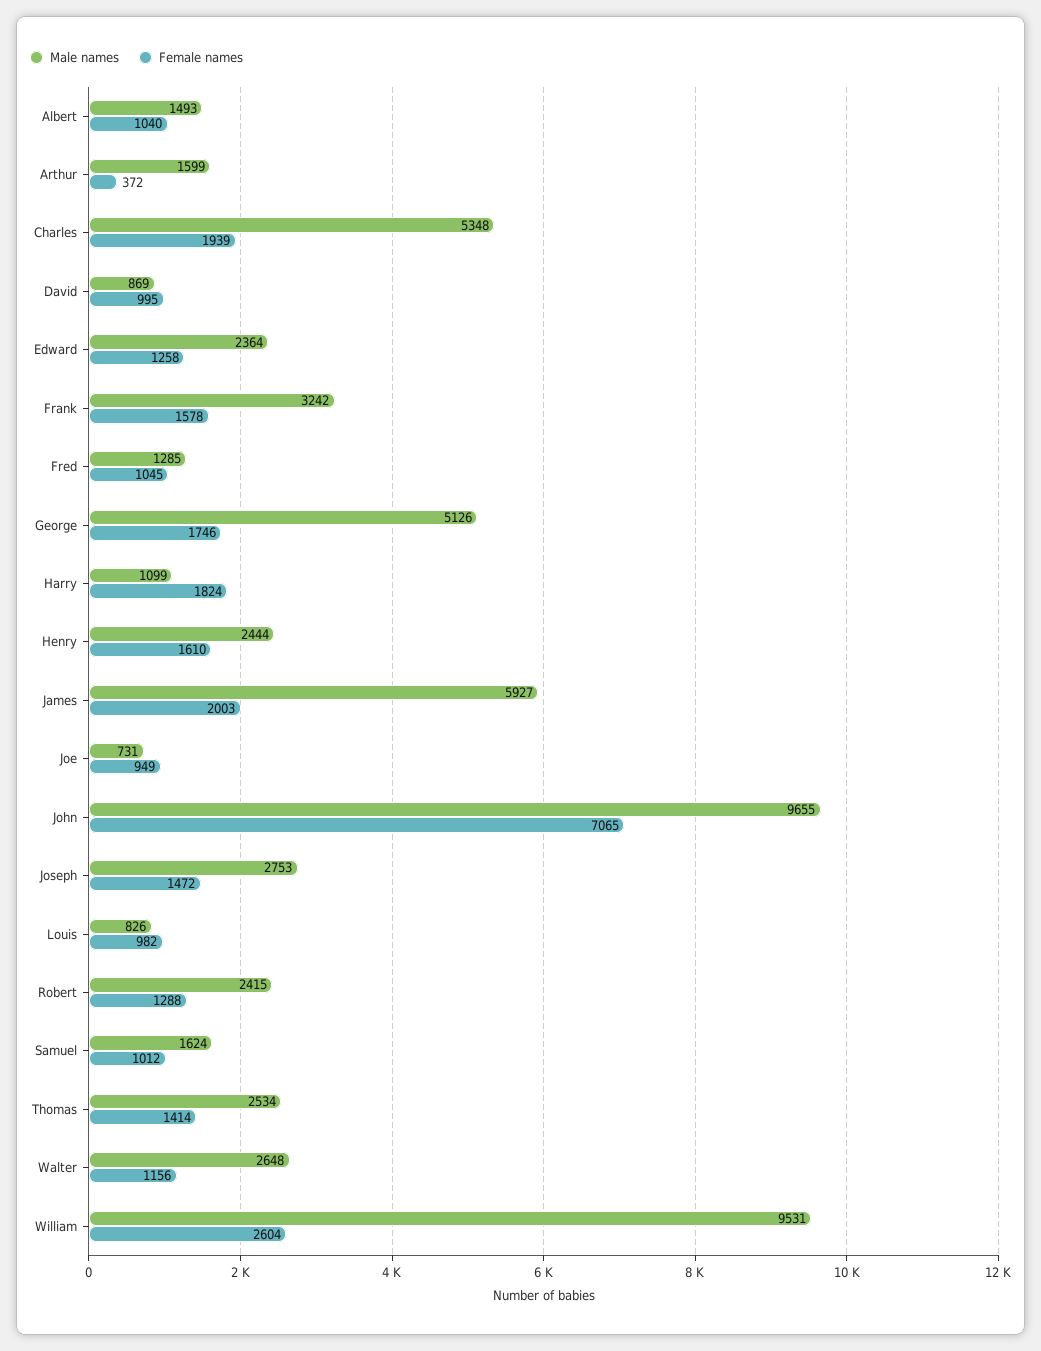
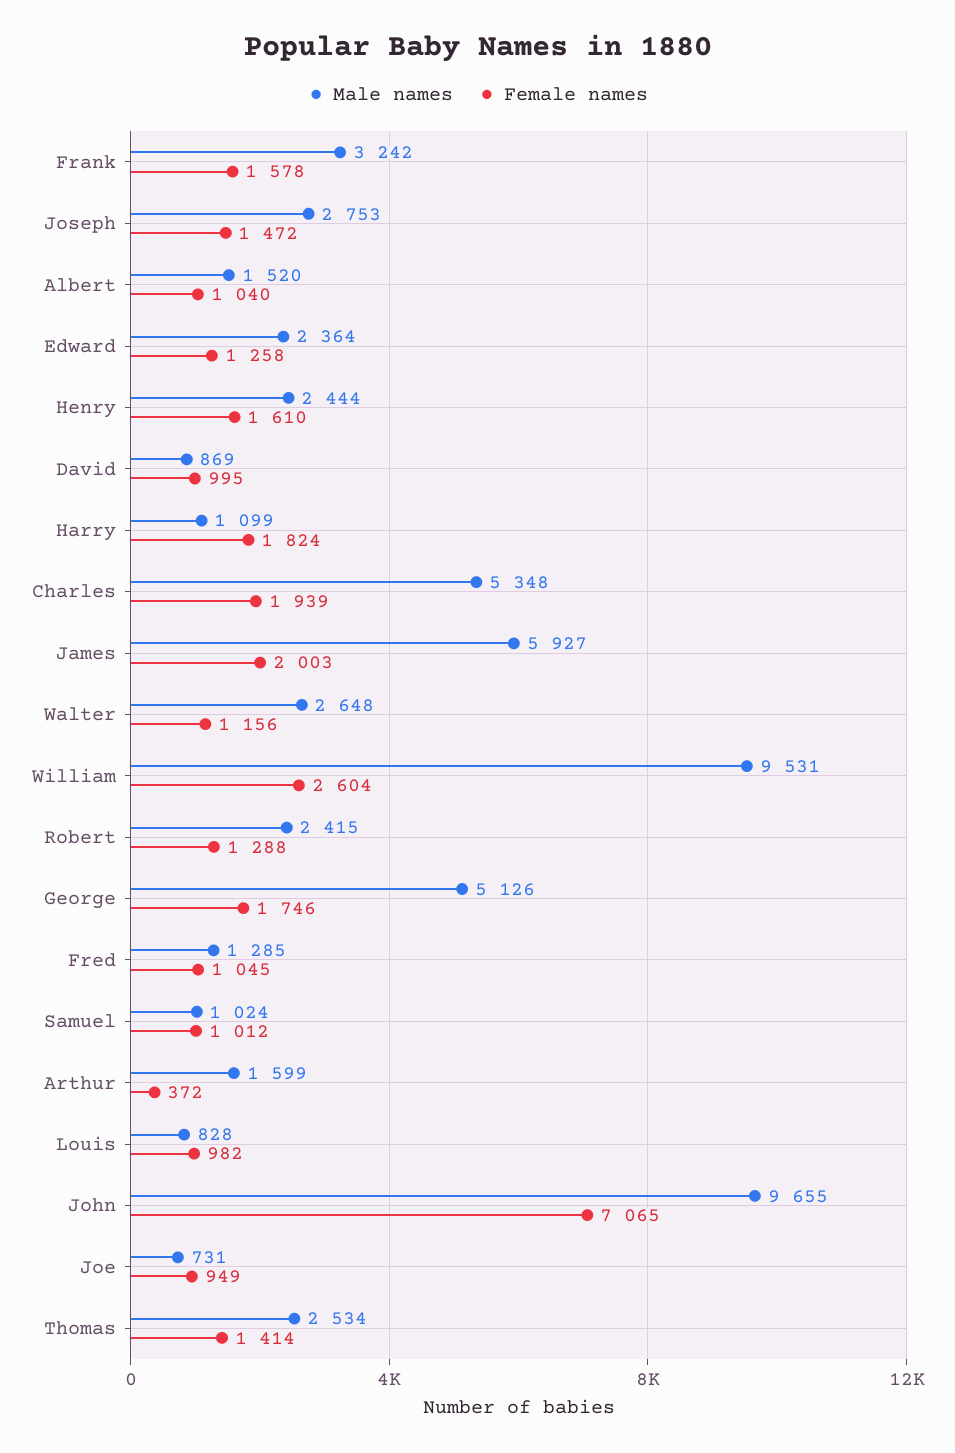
  {
    "Male names": {
-     "Albert": 1493,
+     "Albert": 1520,
      "Arthur": 1599,
      "Charles": 5348,
      "David": 869,
      "Edward": 2364,
      "Frank": 3242,
      "Fred": 1285,
      "George": 5126,
      "Harry": 1099,
      "Henry": 2444,
      "James": 5927,
      "Joe": 731,
      "John": 9655,
      "Joseph": 2753,
-     "Louis": 826,
+     "Louis": 828,
      "Robert": 2415,
-     "Samuel": 1624,
+     "Samuel": 1024,
      "Thomas": 2534,
      "Walter": 2648,
      "William": 9531
    },
    "Female names": {
      "Albert": 1040,
      "Arthur": 372,
      "Charles": 1939,
      "David": 995,
      "Edward": 1258,
      "Frank": 1578,
      "Fred": 1045,
      "George": 1746,
      "Harry": 1824,
      "Henry": 1610,
      "James": 2003,
      "Joe": 949,
      "John": 7065,
      "Joseph": 1472,
      "Louis": 982,
      "Robert": 1288,
      "Samuel": 1012,
      "Thomas": 1414,
      "Walter": 1156,
      "William": 2604
    }
  }

